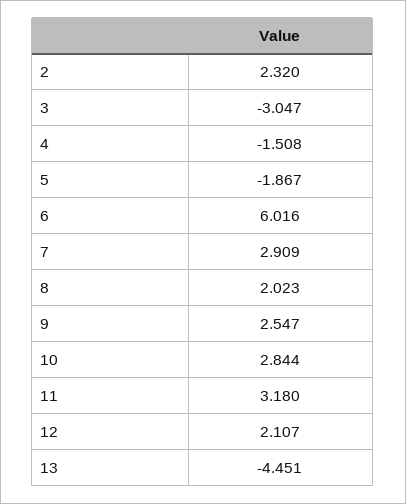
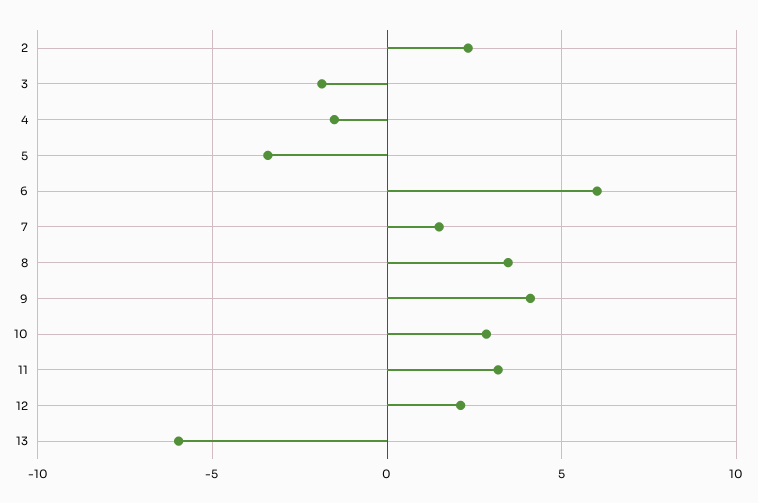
  {
    "2": 2.32,
-   "3": -3.047,
+   "3": -2,
    "4": -1.508,
-   "5": -1.867,
+   "5": -3.5,
    "6": 6.016,
-   "7": 2.909,
+   "7": 1.5,
-   "8": 2.023,
+   "8": 3.5,
-   "9": 2.547,
+   "9": 4,
    "10": 2.844,
    "11": 3.18,
    "12": 2.107,
-   "13": -4.451
+   "13": -6
  }

